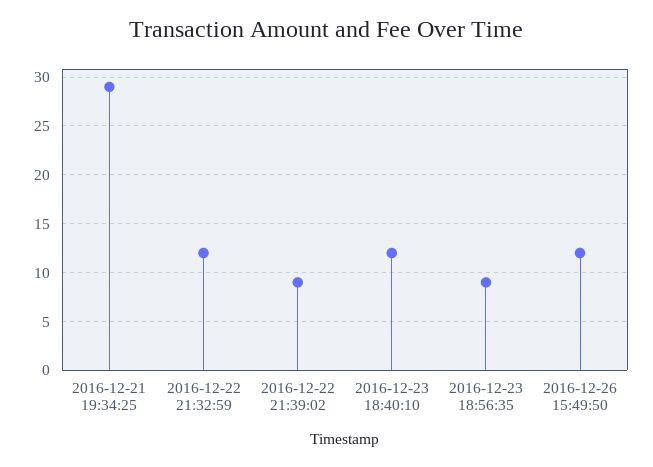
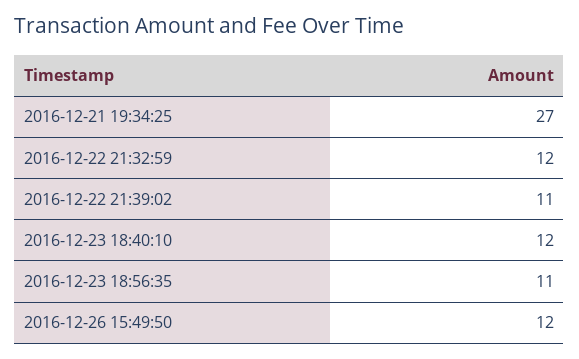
  {
-   "2016-12-21 19:34:25": 29,
+   "2016-12-21 19:34:25": 27,
    "2016-12-22 21:32:59": 12,
-   "2016-12-22 21:39:02": 9,
+   "2016-12-22 21:39:02": 11,
    "2016-12-23 18:40:10": 12,
-   "2016-12-23 18:56:35": 9,
+   "2016-12-23 18:56:35": 11,
    "2016-12-26 15:49:50": 12
  }

